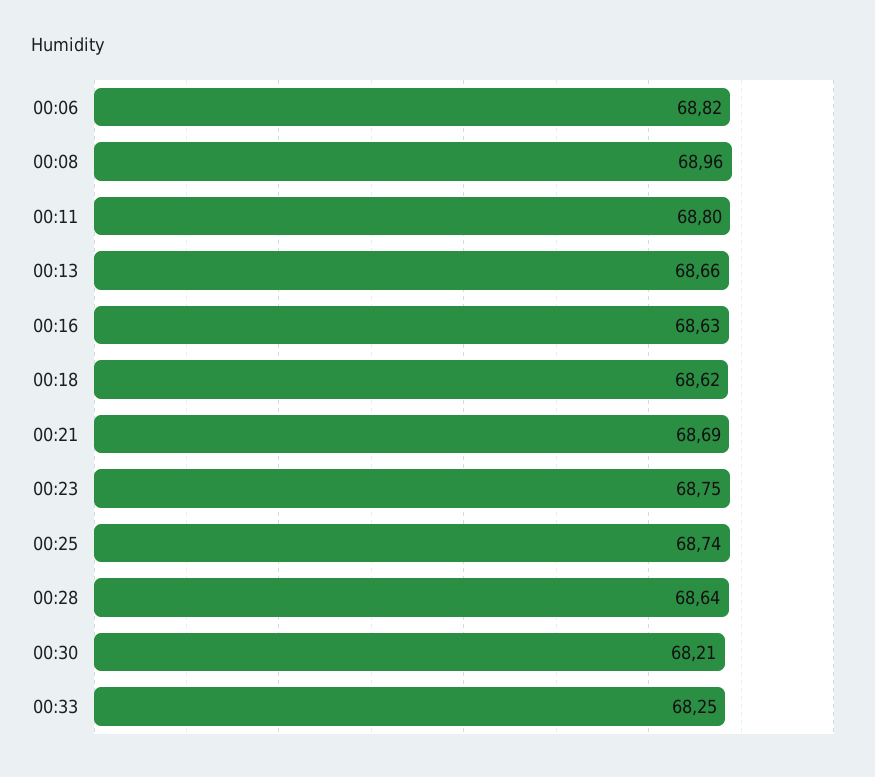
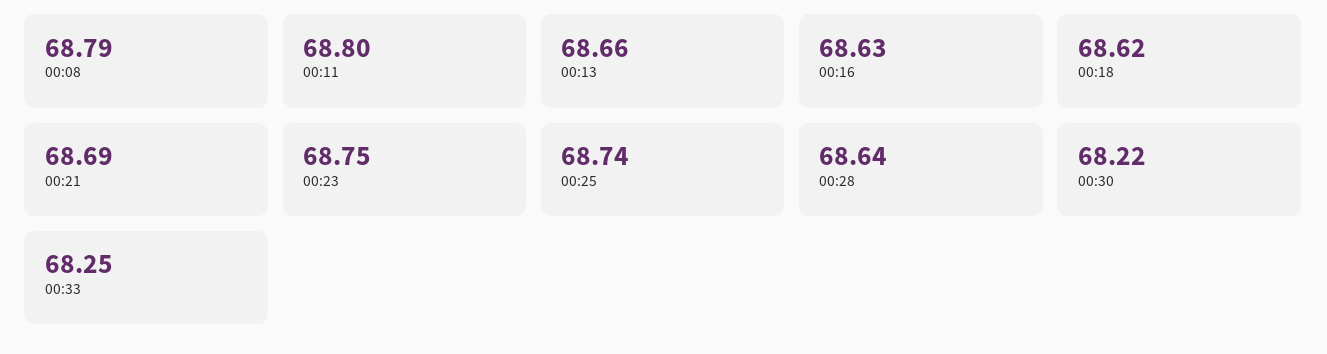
  {
-   "00:06": 68.82,
-   "00:08": 68.96,
+   "00:08": 68.79,
    "00:11": 68.8,
    "00:13": 68.66,
    "00:16": 68.63,
    "00:18": 68.62,
    "00:21": 68.69,
    "00:23": 68.75,
    "00:25": 68.74,
    "00:28": 68.64,
-   "00:30": 68.21,
+   "00:30": 68.22,
    "00:33": 68.25
  }

